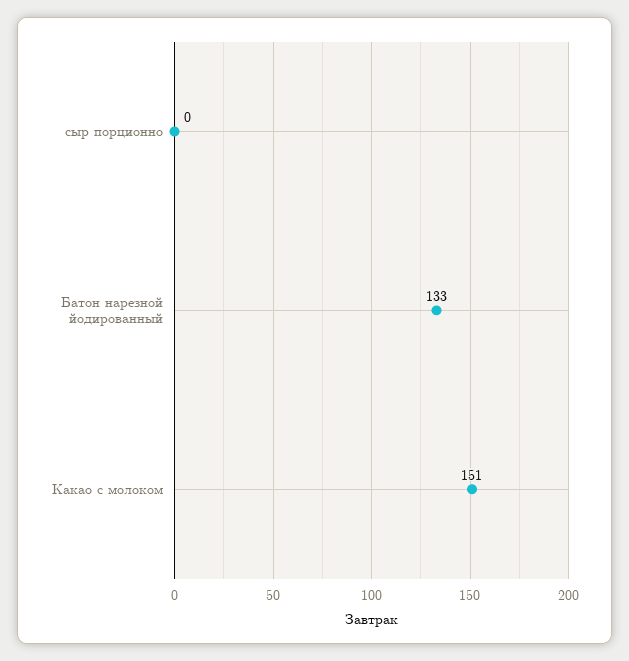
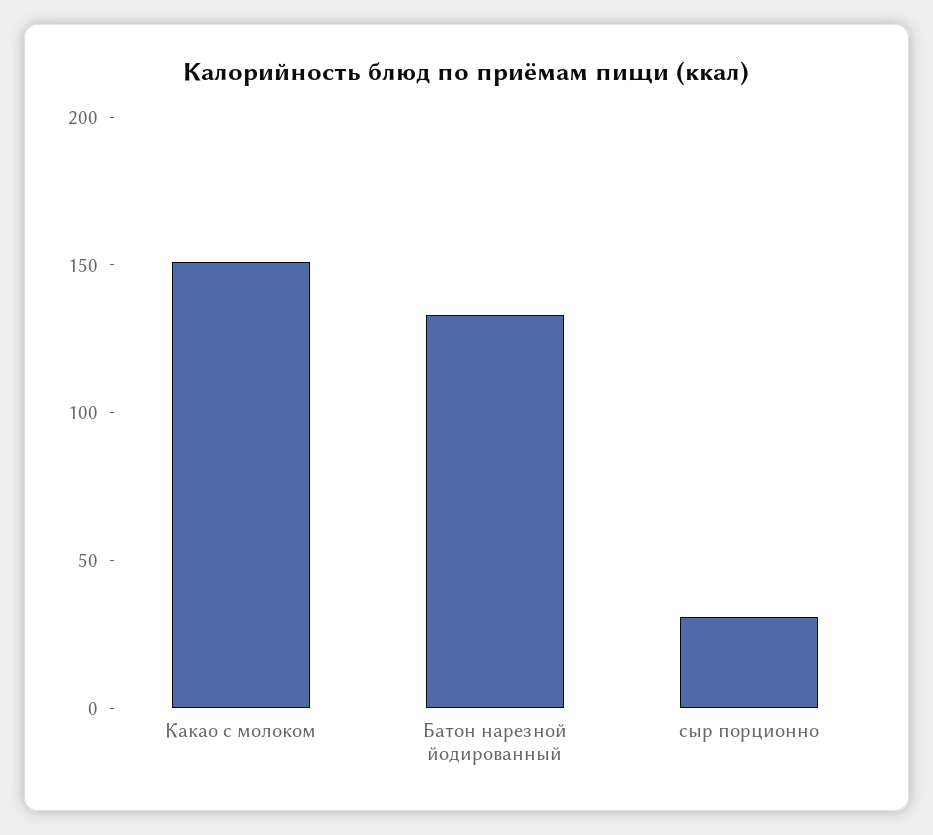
  {
-   "сыр порционно": 0,
+   "сыр порционно": 30,
    "Батон нарезной йодированный": 133,
    "Какао с молоком": 151
  }

